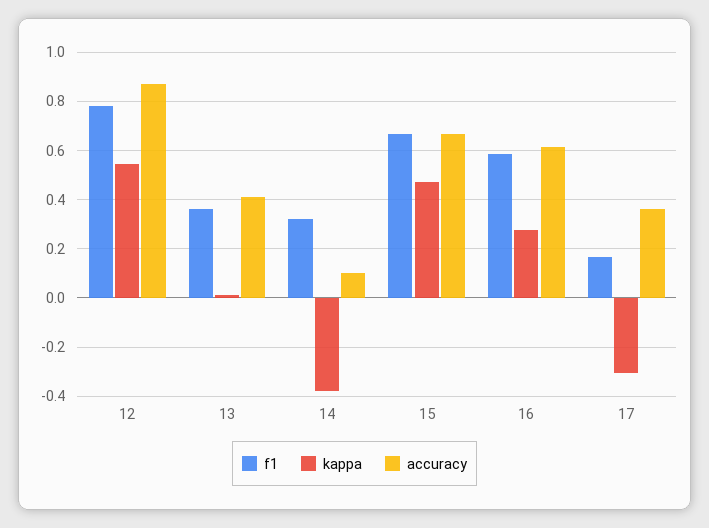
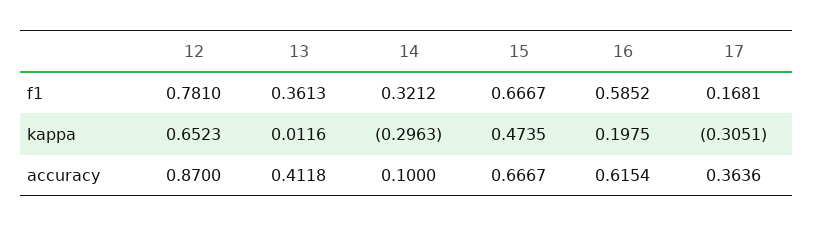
  {
    "f1": {
      "12": 0.781,
      "13": 0.3613,
      "14": 0.3212,
      "15": 0.6667,
      "16": 0.5852,
      "17": 0.1681
    },
    "kappa": {
-     "12": 0.55,
+     "12": 0.6523,
      "13": 0.0116,
-     "14": -0.375,
+     "14": -0.2963,
      "15": 0.4735,
-     "16": 0.275,
+     "16": 0.1975,
      "17": -0.3051
    },
    "accuracy": {
      "12": 0.87,
      "13": 0.4118,
      "14": 0.1,
      "15": 0.6667,
      "16": 0.6154,
      "17": 0.3636
    }
  }

